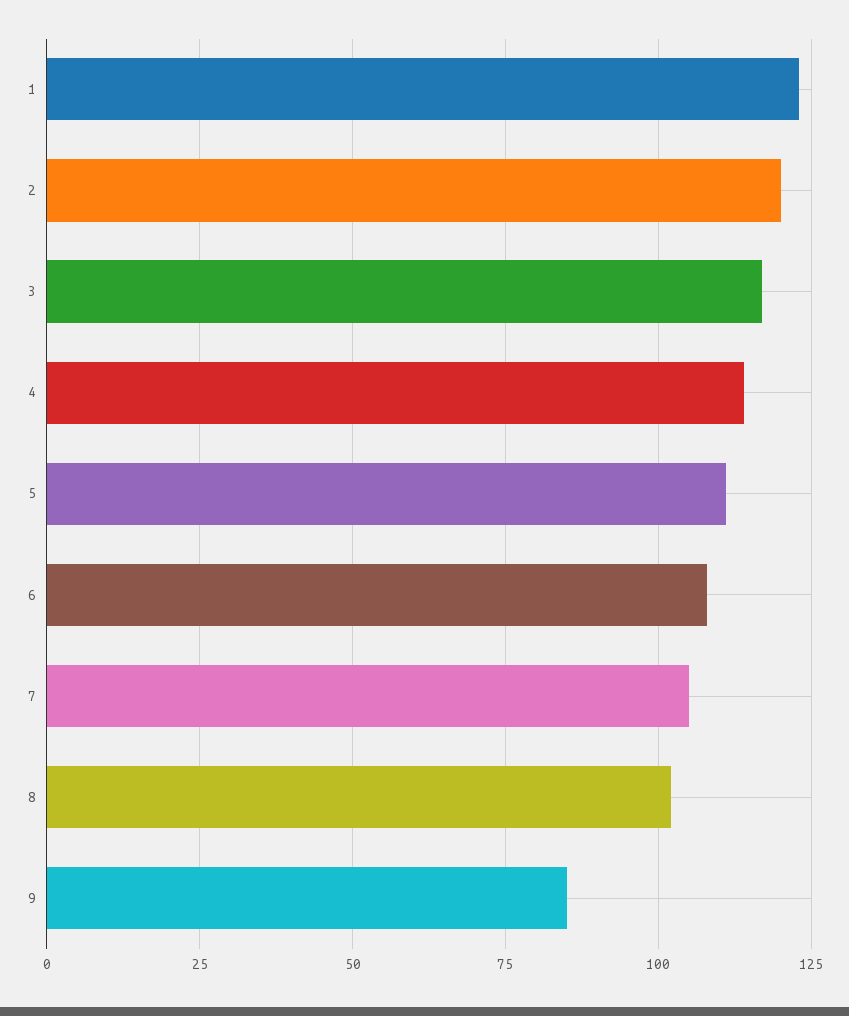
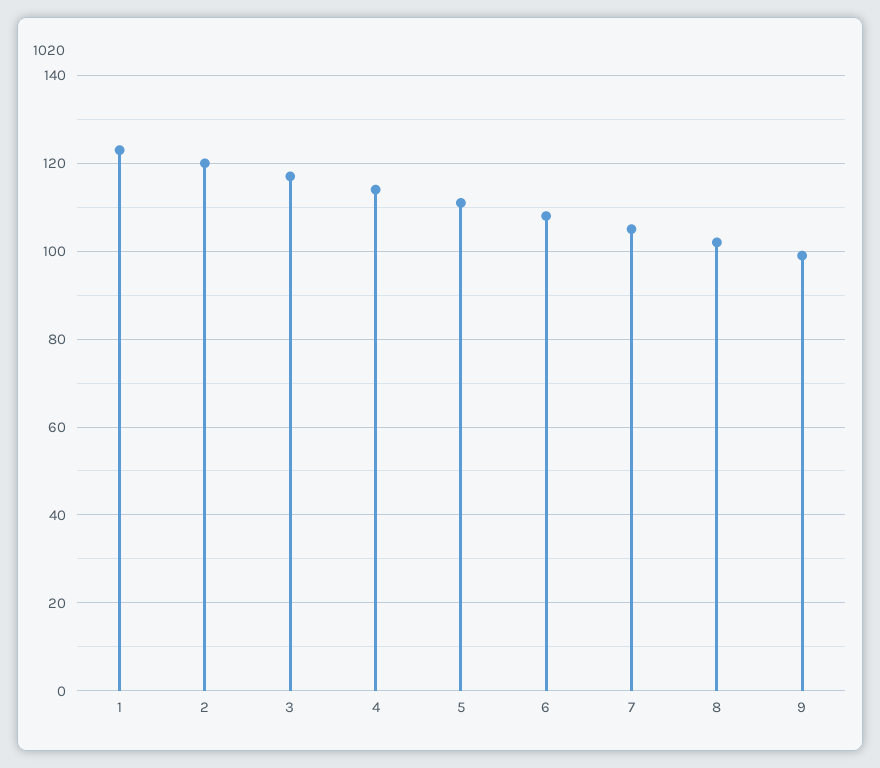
  {
    "1": 125,
    "2": 120,
    "3": 115,
    "4": 115,
    "5": 110,
    "6": 110,
    "7": 105,
    "8": 100,
-   "9": 85
+   "9": 100
  }

